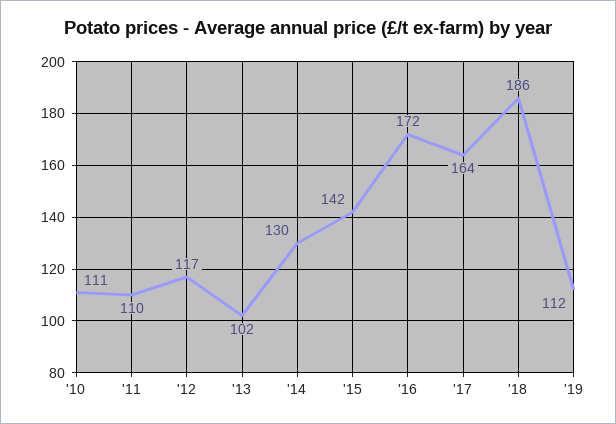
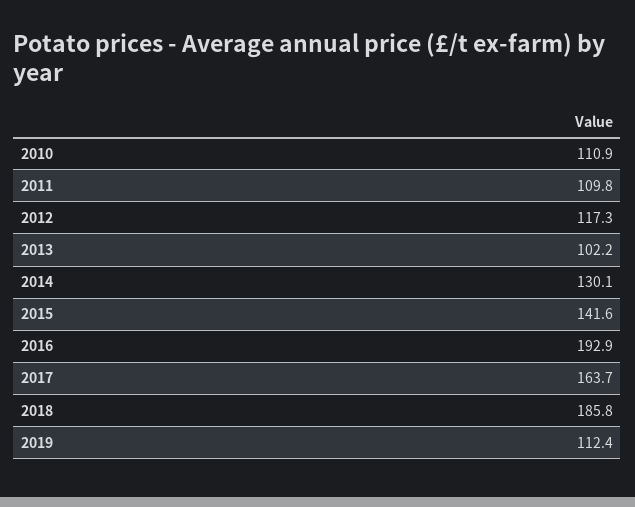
  {
    "'10": 110.9,
    "'11": 109.8,
    "'12": 117.3,
    "'13": 102.2,
    "'14": 130.1,
    "'15": 141.6,
-   "'16": 172,
+   "'16": 192.9,
    "'17": 163.7,
    "'18": 185.8,
    "'19": 112.4
  }

